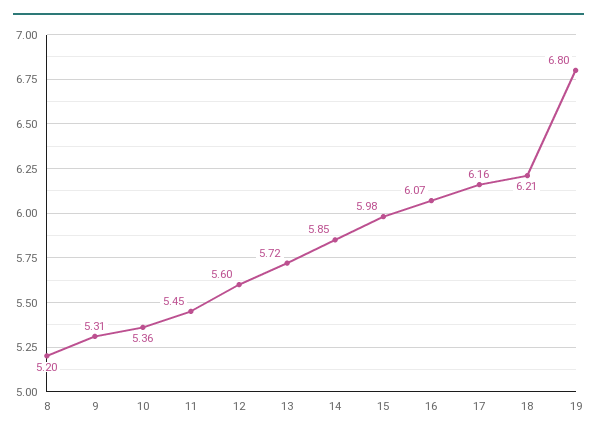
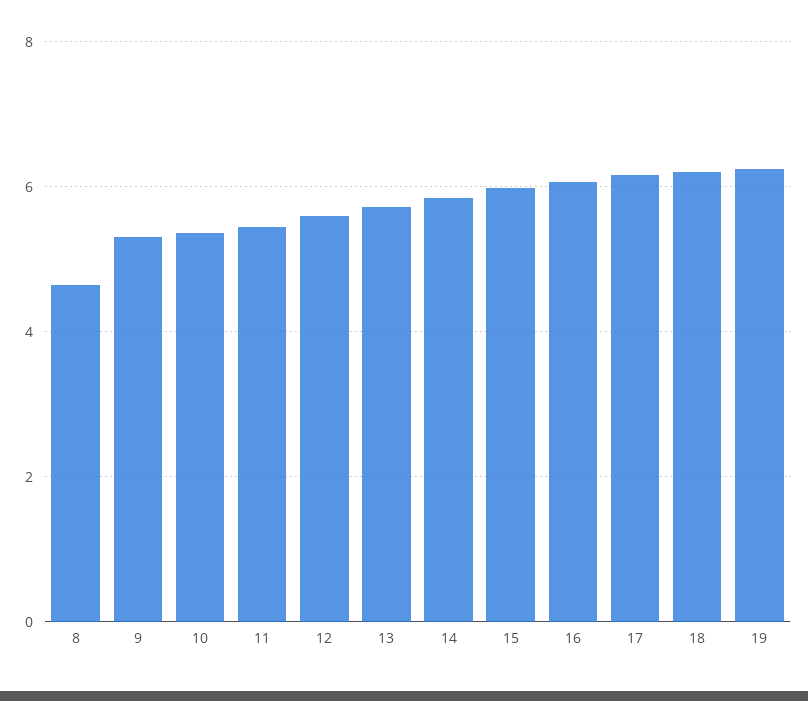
  {
-   "8": 5.2,
+   "8": 4.6,
    "9": 5.31,
    "10": 5.36,
    "11": 5.45,
    "12": 5.6,
    "13": 5.72,
    "14": 5.85,
    "15": 5.98,
    "16": 6.07,
    "17": 6.16,
    "18": 6.21,
-   "19": 6.8
+   "19": 6.2
  }

